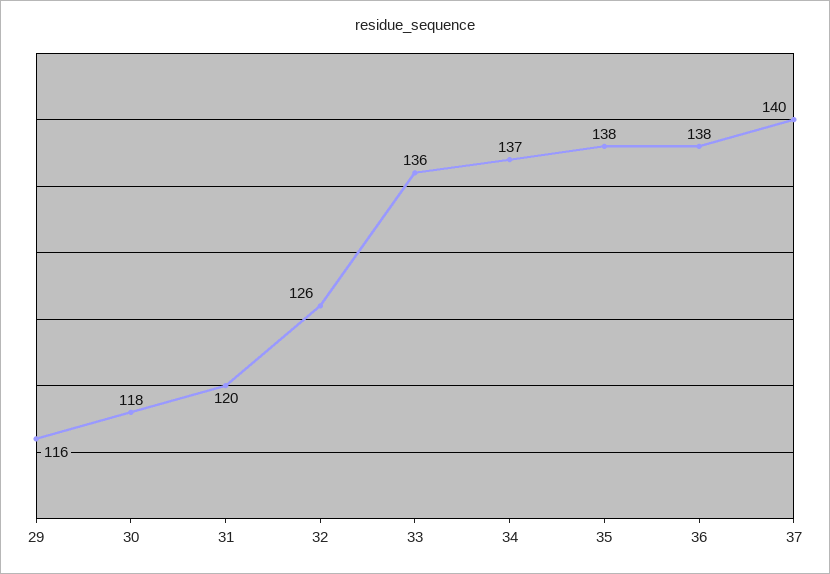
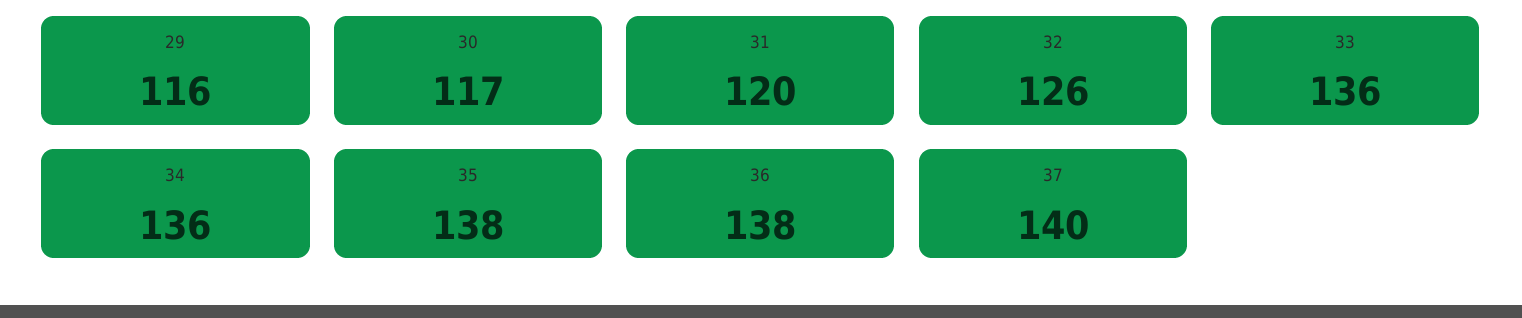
  {
    "29": 116,
-   "30": 118,
+   "30": 117,
    "31": 120,
    "32": 126,
    "33": 136,
-   "34": 137,
+   "34": 136,
    "35": 138,
    "36": 138,
    "37": 140
  }

